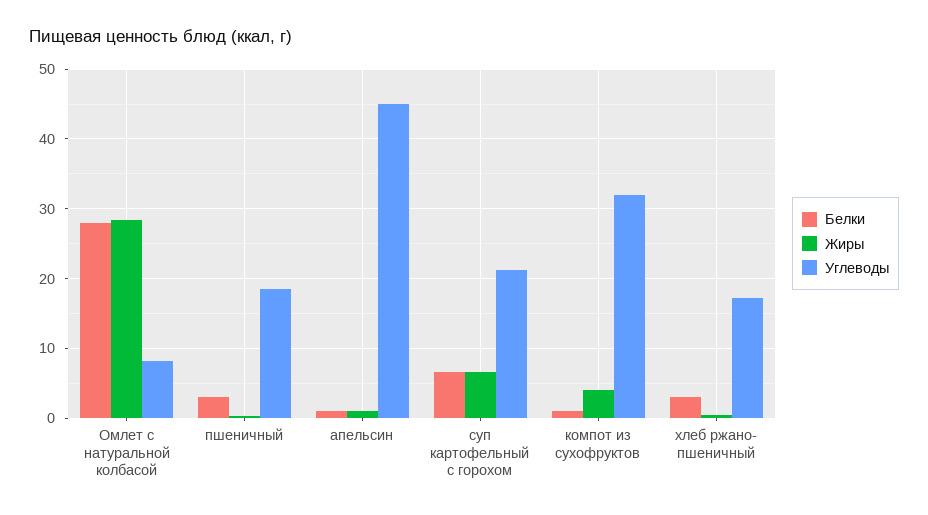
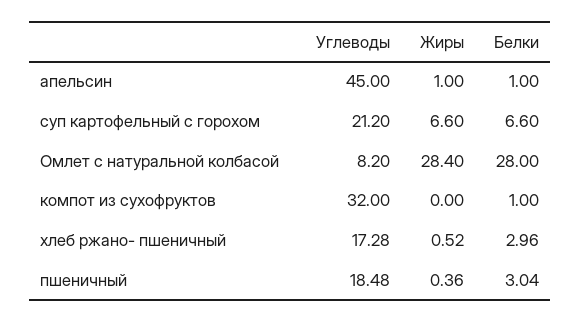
  {
    "Белки": {
      "Омлет с натуральной колбасой": 28,
      "пшеничный": 3.04,
      "апельсин": 1,
      "суп картофельный с горохом": 6.6,
      "компот из сухофруктов": 1,
      "хлеб ржано- пшеничный": 2.96
    },
    "Жиры": {
      "Омлет с натуральной колбасой": 28.4,
      "пшеничный": 0.36,
      "апельсин": 1,
      "суп картофельный с горохом": 6.6,
-     "компот из сухофруктов": 4,
+     "компот из сухофруктов": 0,
      "хлеб ржано- пшеничный": 0.52
    },
    "Углеводы": {
      "Омлет с натуральной колбасой": 8.2,
      "пшеничный": 18.48,
      "апельсин": 45,
      "суп картофельный с горохом": 21.2,
      "компот из сухофруктов": 32,
      "хлеб ржано- пшеничный": 17.28
    }
  }

